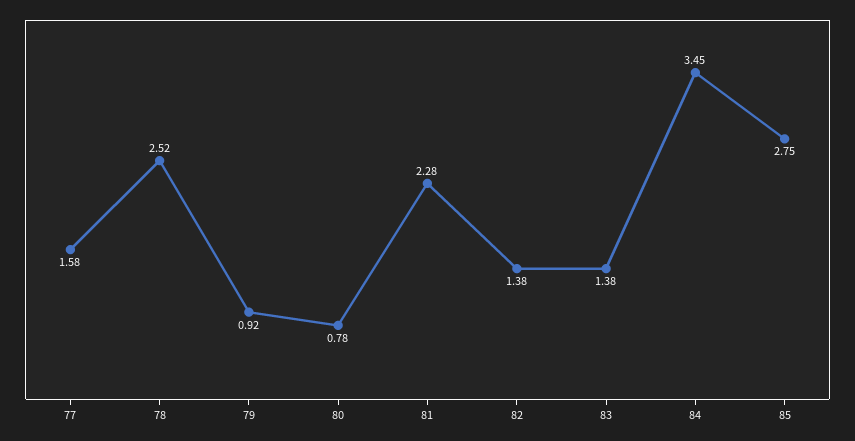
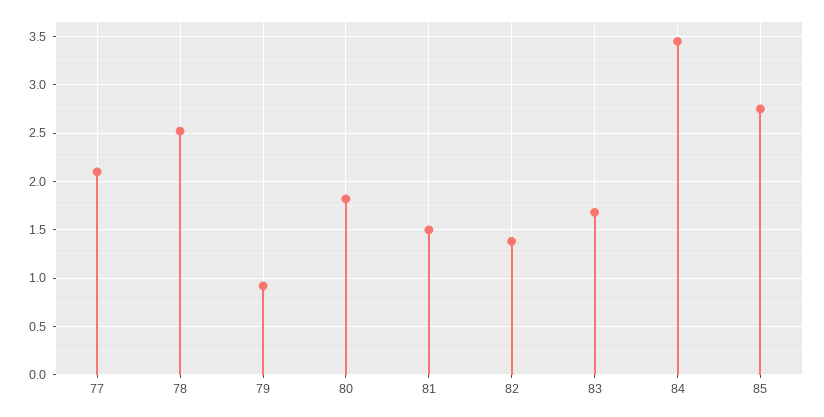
  {
-   "77": 1.58,
+   "77": 2.1,
    "78": 2.52,
    "79": 0.92,
-   "80": 0.78,
+   "80": 1.8,
-   "81": 2.28,
+   "81": 1.5,
    "82": 1.38,
-   "83": 1.38,
+   "83": 1.7,
    "84": 3.45,
    "85": 2.75
  }

